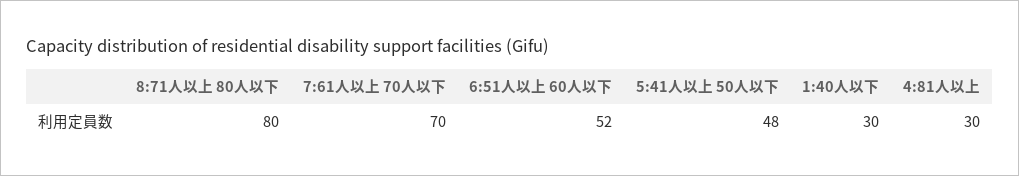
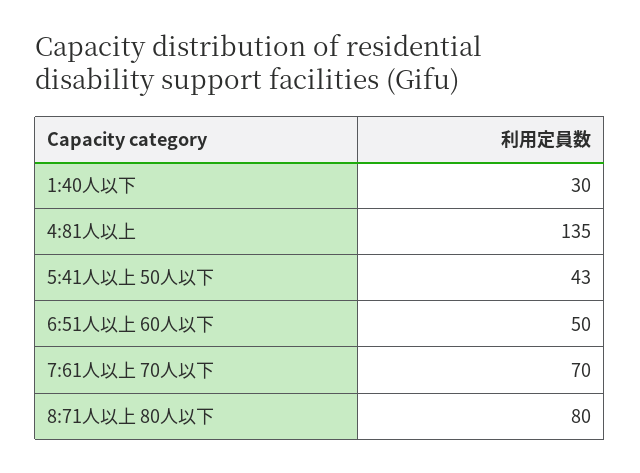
  {
    "8:71人以上 80人以下": 80,
    "7:61人以上 70人以下": 70,
-   "6:51人以上 60人以下": 52,
+   "6:51人以上 60人以下": 50,
-   "5:41人以上 50人以下": 48,
+   "5:41人以上 50人以下": 43,
    "1:40人以下": 30,
-   "4:81人以上": 30
+   "4:81人以上": 135
  }

